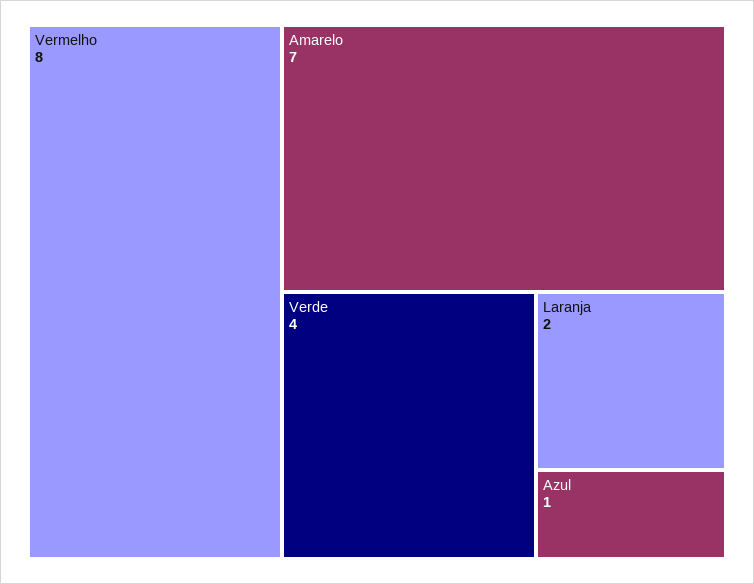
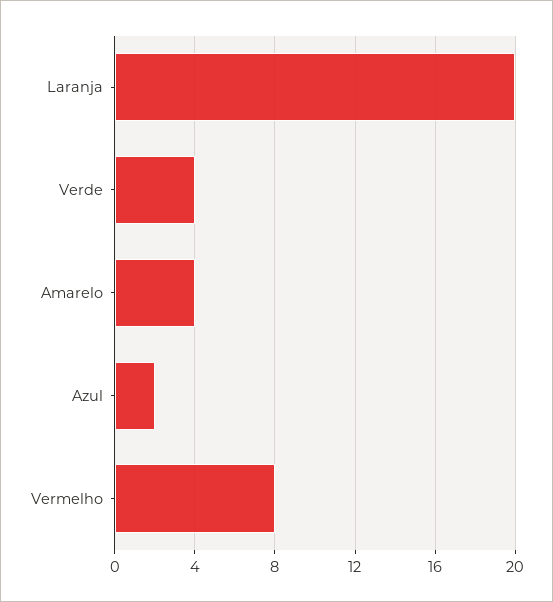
  {
    "Vermelho": 8,
-   "Amarelo": 7,
+   "Amarelo": 4,
    "Verde": 4,
-   "Laranja": 2,
+   "Laranja": 20,
-   "Azul": 1
+   "Azul": 2
  }

